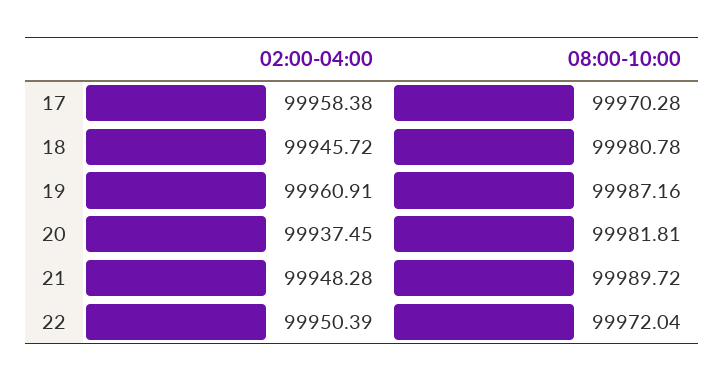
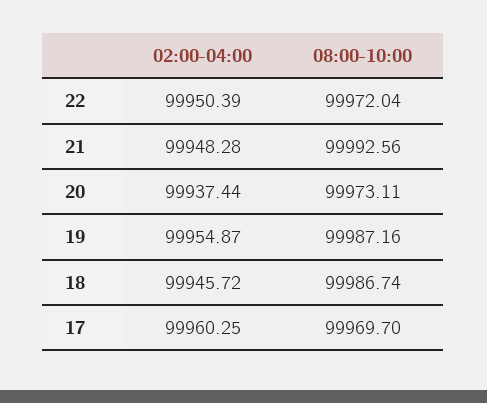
  {
    "02:00-04:00": {
-     "17": 99958.38,
+     "17": 99960.25,
      "18": 99945.72,
-     "19": 99960.91,
+     "19": 99954.87,
-     "20": 99937.45,
+     "20": 99937.44,
      "21": 99948.28,
      "22": 99950.39
    },
    "08:00-10:00": {
-     "17": 99970.28,
+     "17": 99969.7,
-     "18": 99980.78,
+     "18": 99986.74,
      "19": 99987.16,
-     "20": 99981.81,
+     "20": 99973.11,
-     "21": 99989.72,
+     "21": 99992.56,
      "22": 99972.04
    }
  }

